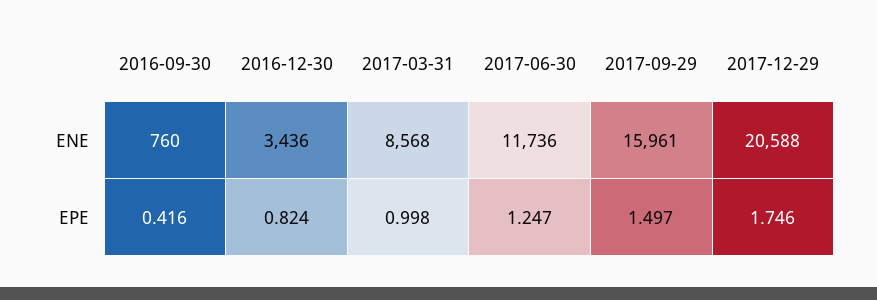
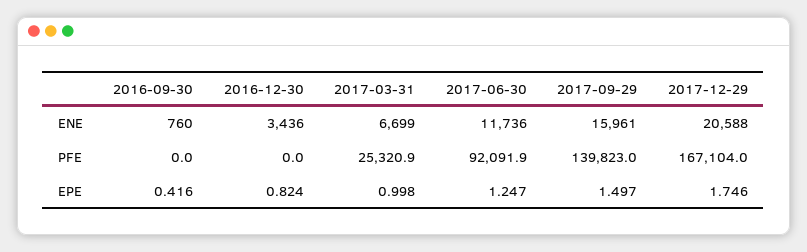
  {
    "2016-09-30": {
      "ENE": 760,
-     "EPE": 0.416
+     "EPE": 0.416,
+     "PFE": 0
    },
    "2016-12-30": {
      "ENE": 3436,
-     "EPE": 0.824
+     "EPE": 0.824,
+     "PFE": 0
    },
    "2017-03-31": {
-     "ENE": 8568,
+     "ENE": 6699,
-     "EPE": 0.998
+     "EPE": 0.998,
+     "PFE": 25320.9
    },
    "2017-06-30": {
      "ENE": 11736,
-     "EPE": 1.247
+     "EPE": 1.247,
+     "PFE": 92091.9
    },
    "2017-09-29": {
      "ENE": 15961,
-     "EPE": 1.497
+     "EPE": 1.497,
+     "PFE": 139823
    },
    "2017-12-29": {
      "ENE": 20588,
-     "EPE": 1.746
+     "EPE": 1.746,
+     "PFE": 167104
    }
  }

